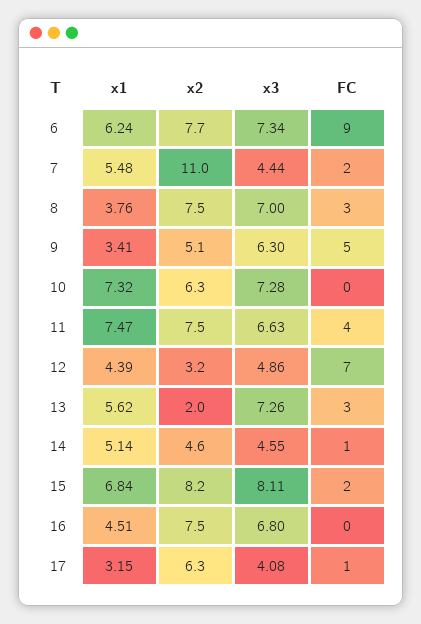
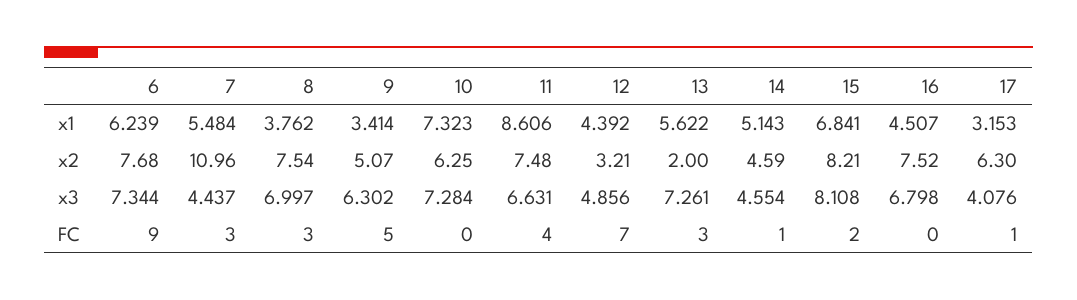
  {
    "x1": {
      "6": 6.239,
      "7": 5.484,
      "8": 3.762,
      "9": 3.414,
      "10": 7.323,
-     "11": 7.47,
+     "11": 8.606,
      "12": 4.392,
      "13": 5.622,
      "14": 5.143,
      "15": 6.841,
      "16": 4.507,
      "17": 3.153
    },
    "x2": {
      "6": 7.68,
      "7": 10.96,
      "8": 7.54,
      "9": 5.07,
      "10": 6.25,
      "11": 7.48,
      "12": 3.21,
      "13": 2,
      "14": 4.59,
      "15": 8.21,
      "16": 7.52,
      "17": 6.3
    },
    "x3": {
      "6": 7.344,
      "7": 4.437,
      "8": 6.997,
      "9": 6.302,
      "10": 7.284,
      "11": 6.631,
      "12": 4.856,
      "13": 7.261,
      "14": 4.554,
      "15": 8.108,
      "16": 6.798,
      "17": 4.076
    },
    "FC": {
      "6": 9,
-     "7": 2,
+     "7": 3,
      "8": 3,
      "9": 5,
      "10": 0,
      "11": 4,
      "12": 7,
      "13": 3,
      "14": 1,
      "15": 2,
      "16": 0,
      "17": 1
    }
  }

